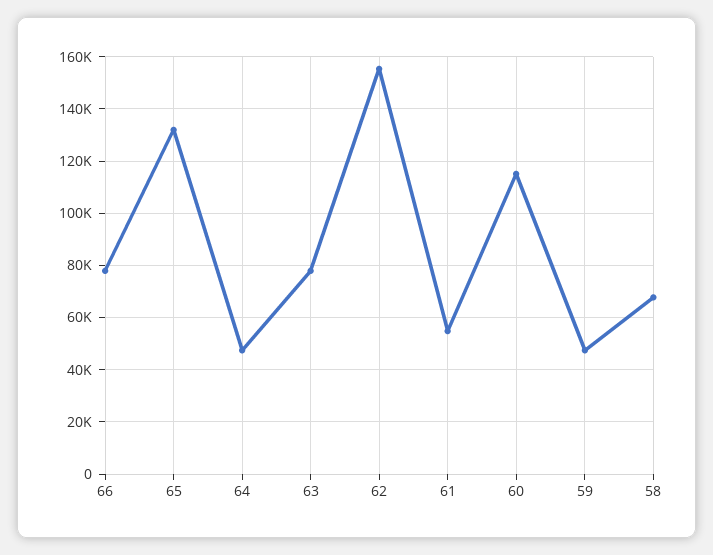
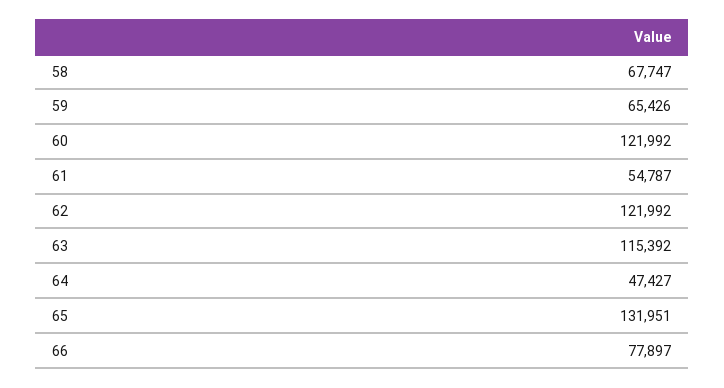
  {
    "66": 77897,
    "65": 131951,
    "64": 47427,
-   "63": 77500,
+   "63": 115392,
-   "62": 155000,
+   "62": 121992,
    "61": 54787,
-   "60": 115000,
+   "60": 121992,
-   "59": 47500,
+   "59": 65426,
    "58": 67747
  }

